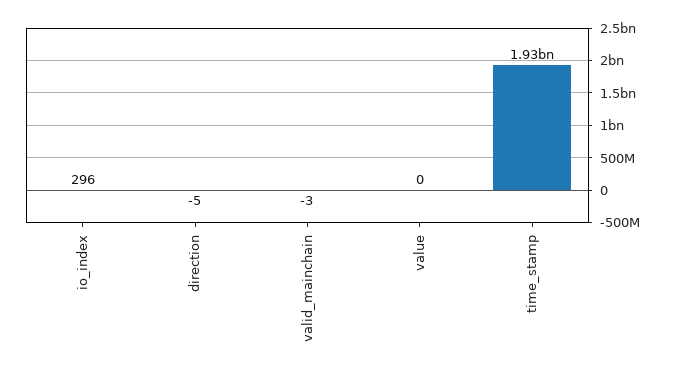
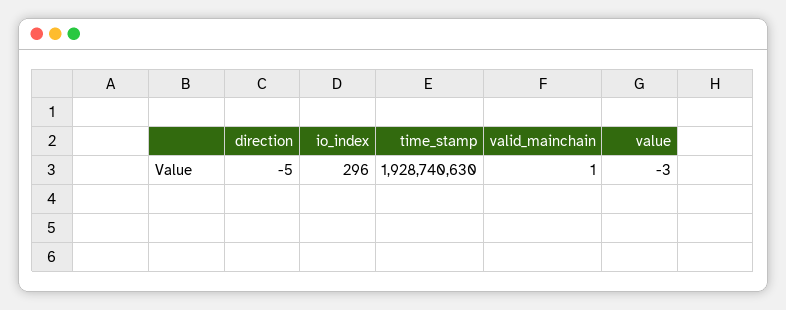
  {
    "io_index": 296,
    "direction": -5,
-   "valid_mainchain": -3,
+   "valid_mainchain": 1,
-   "value": 0,
+   "value": -3,
    "time_stamp": 1928740630
  }

